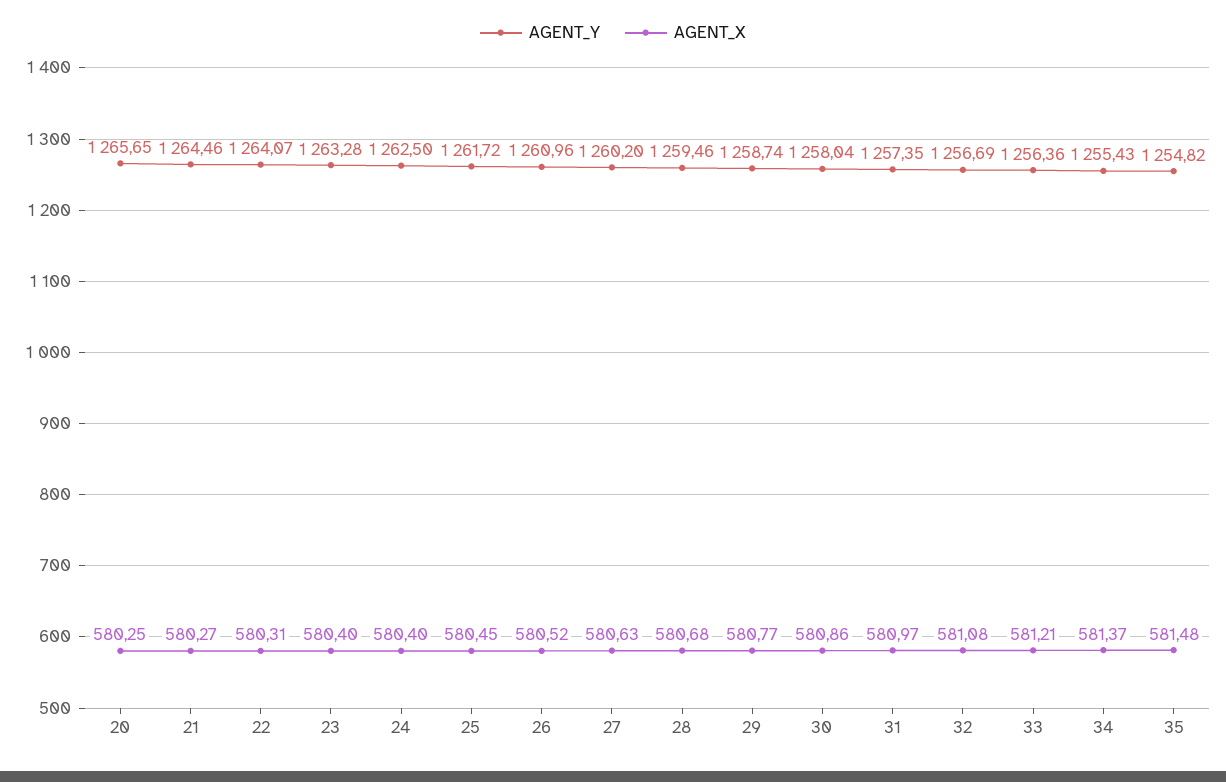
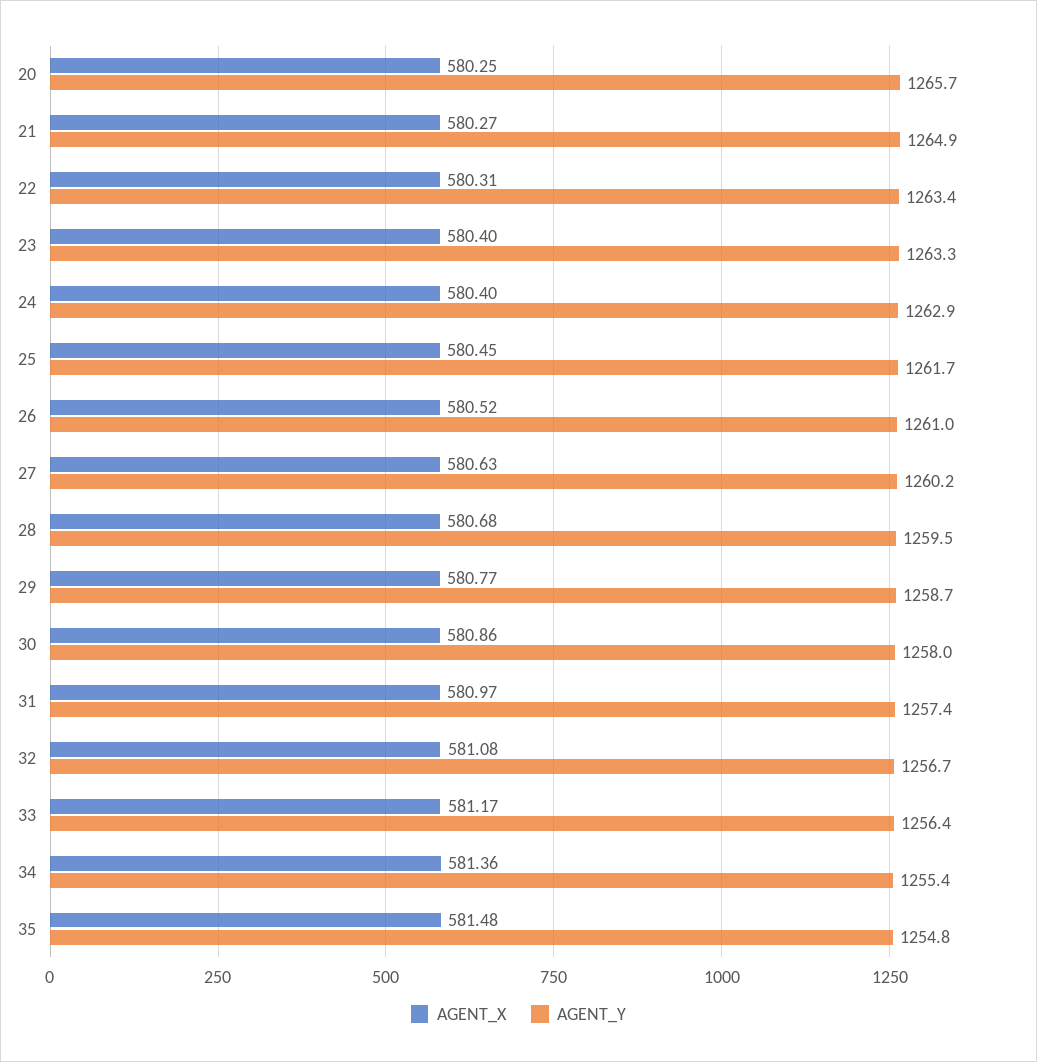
  {
    "AGENT_Y": {
      "20": 1265.65,
-     "21": 1264.46,
+     "21": 1264.9,
-     "22": 1264.07,
+     "22": 1263.4,
      "23": 1263.28,
-     "24": 1262.5,
+     "24": 1262.9,
      "25": 1261.72,
      "26": 1260.96,
      "27": 1260.2,
      "28": 1259.46,
      "29": 1258.74,
      "30": 1258.04,
      "31": 1257.35,
      "32": 1256.69,
      "33": 1256.36,
      "34": 1255.43,
      "35": 1254.82
    },
    "AGENT_X": {
      "20": 580.25,
      "21": 580.27,
      "22": 580.31,
      "23": 580.4,
      "24": 580.4,
      "25": 580.45,
      "26": 580.52,
      "27": 580.63,
      "28": 580.68,
      "29": 580.77,
      "30": 580.86,
      "31": 580.97,
      "32": 581.08,
-     "33": 581.21,
+     "33": 581.17,
-     "34": 581.37,
+     "34": 581.36,
      "35": 581.48
    }
  }

